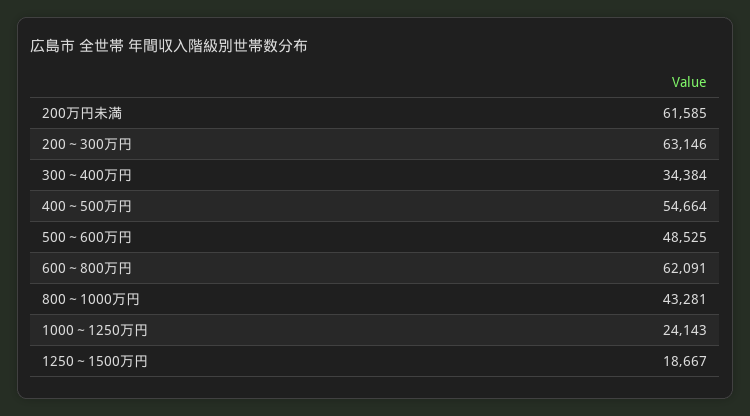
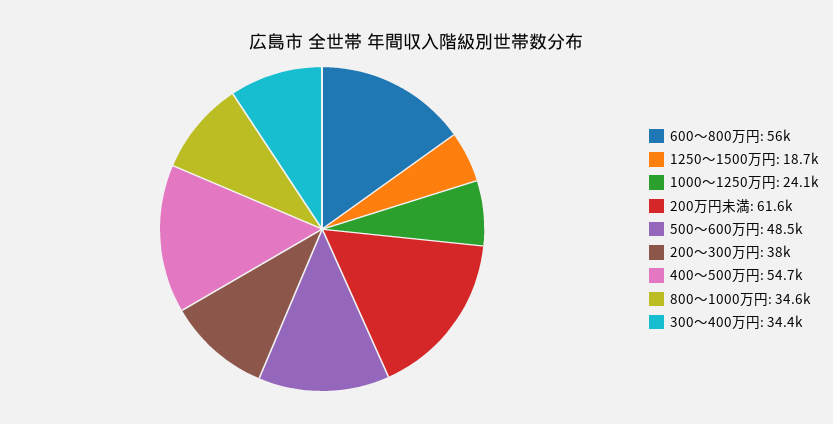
  {
    "200万円未満": 61585,
-   "200～300万円": 63146,
+   "200～300万円": 38000,
    "300～400万円": 34384,
    "400～500万円": 54664,
    "500～600万円": 48525,
-   "600～800万円": 62091,
+   "600～800万円": 56000,
-   "800～1000万円": 43281,
+   "800～1000万円": 34600,
    "1000～1250万円": 24143,
    "1250～1500万円": 18667
  }

